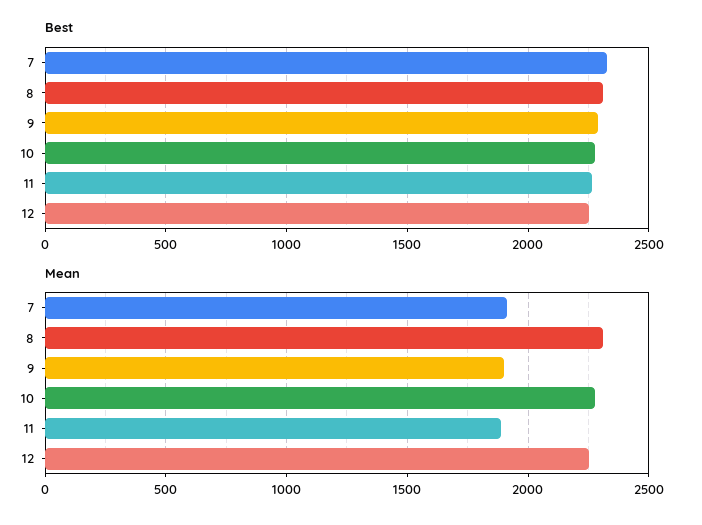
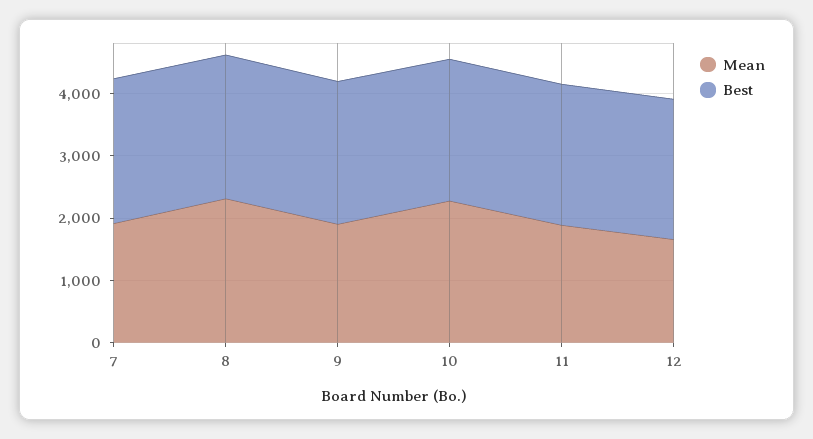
  {
    "Best": {
      "7": 2350,
      "8": 2300,
      "9": 2300,
      "10": 2300,
      "11": 2250,
      "12": 2250
    },
    "Mean": {
      "7": 1900,
      "8": 2300,
      "9": 1900,
      "10": 2300,
      "11": 1900,
-     "12": 2250
+     "12": 1600
    }
  }

